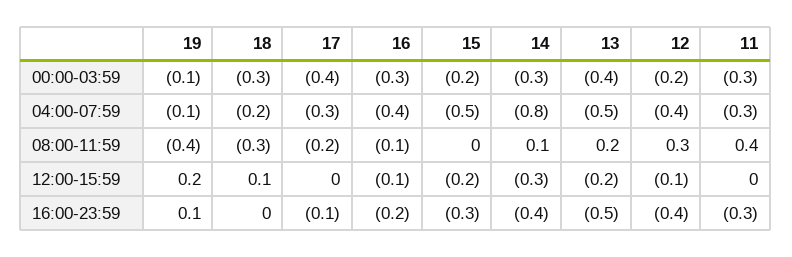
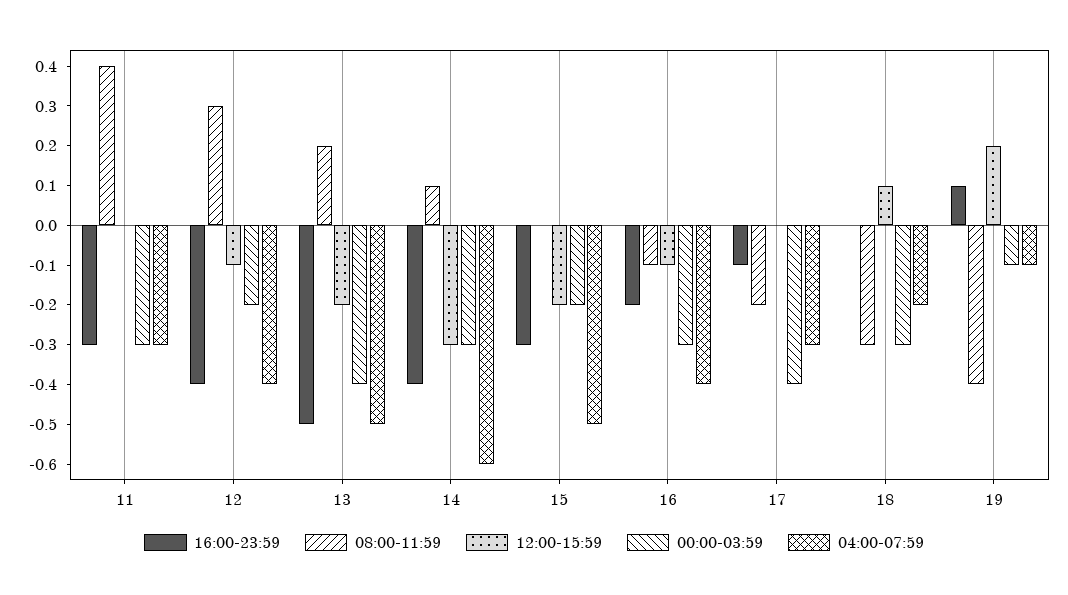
  {
    "00:00-03:59": {
      "19": -0.1,
      "18": -0.3,
      "17": -0.4,
      "16": -0.3,
      "15": -0.2,
      "14": -0.3,
      "13": -0.4,
      "12": -0.2,
      "11": -0.3
    },
    "04:00-07:59": {
      "19": -0.1,
      "18": -0.2,
      "17": -0.3,
      "16": -0.4,
      "15": -0.5,
-     "14": -0.8,
+     "14": -0.6,
      "13": -0.5,
      "12": -0.4,
      "11": -0.3
    },
    "08:00-11:59": {
      "19": -0.4,
      "18": -0.3,
      "17": -0.2,
      "16": -0.1,
      "15": 0,
      "14": 0.1,
      "13": 0.2,
      "12": 0.3,
      "11": 0.4
    },
    "12:00-15:59": {
      "19": 0.2,
      "18": 0.1,
      "17": 0,
      "16": -0.1,
      "15": -0.2,
      "14": -0.3,
      "13": -0.2,
      "12": -0.1,
      "11": 0
    },
    "16:00-23:59": {
      "19": 0.1,
      "18": 0,
      "17": -0.1,
      "16": -0.2,
      "15": -0.3,
      "14": -0.4,
      "13": -0.5,
      "12": -0.4,
      "11": -0.3
    }
  }

